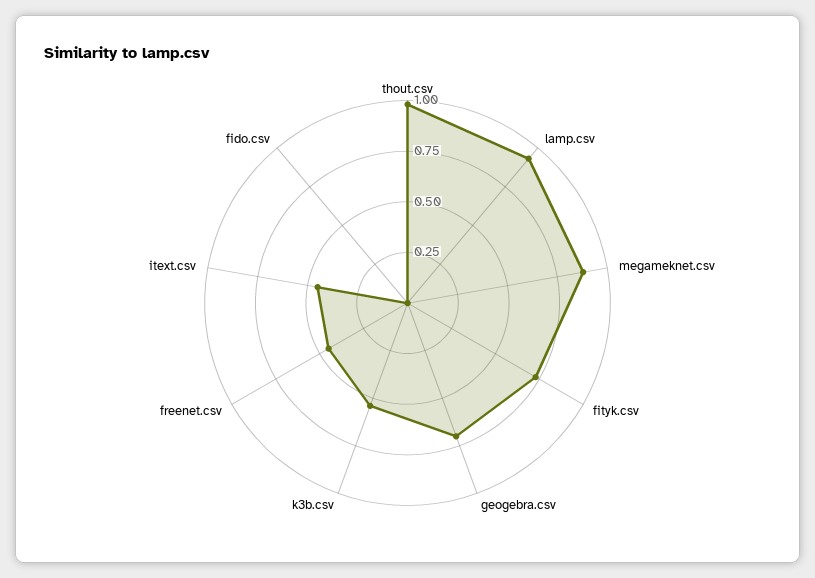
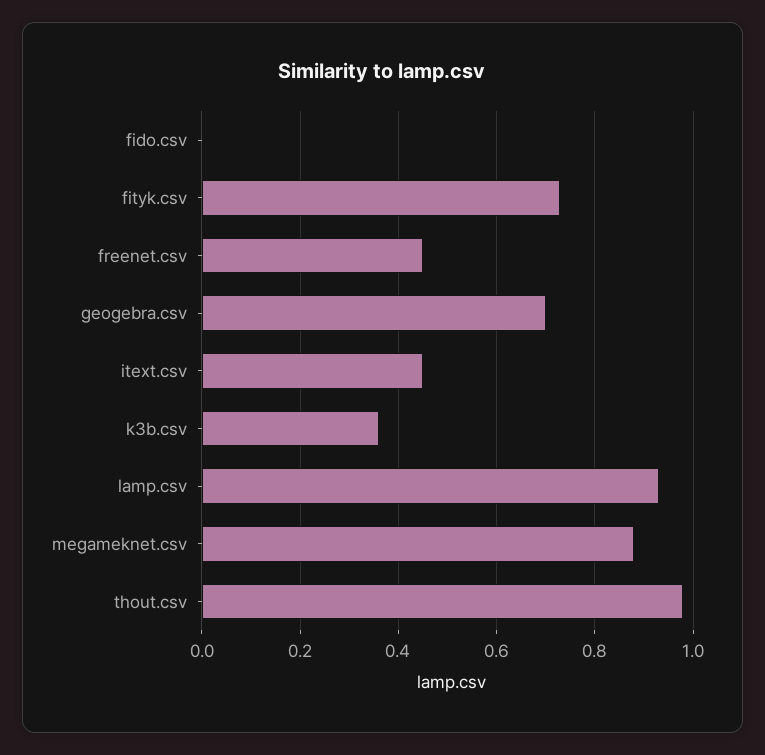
  {
    "thout.csv": 1,
    "lamp.csv": 0.95,
    "megameknet.csv": 0.9,
    "fityk.csv": 0.75,
    "geogebra.csv": 0.7,
-   "k3b.csv": 0.55,
+   "k3b.csv": 0.35,
    "freenet.csv": 0.45,
    "itext.csv": 0.45,
    "fido.csv": 0
  }

